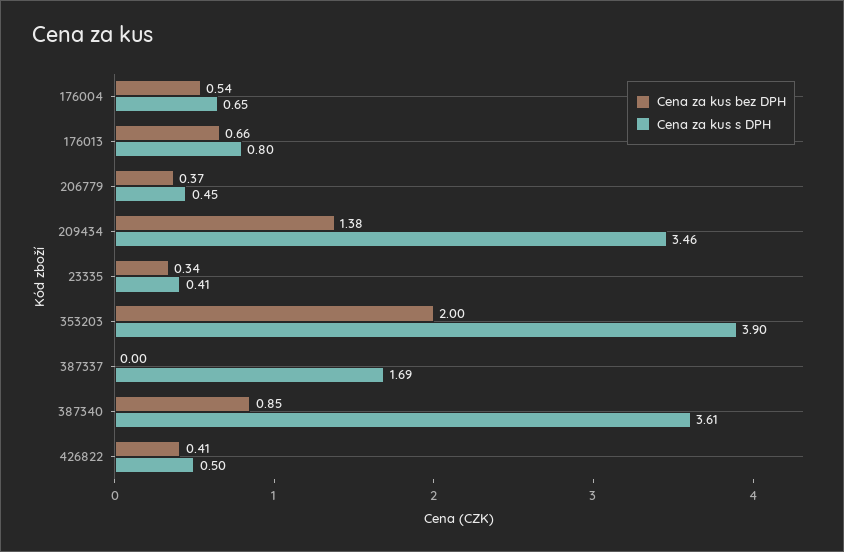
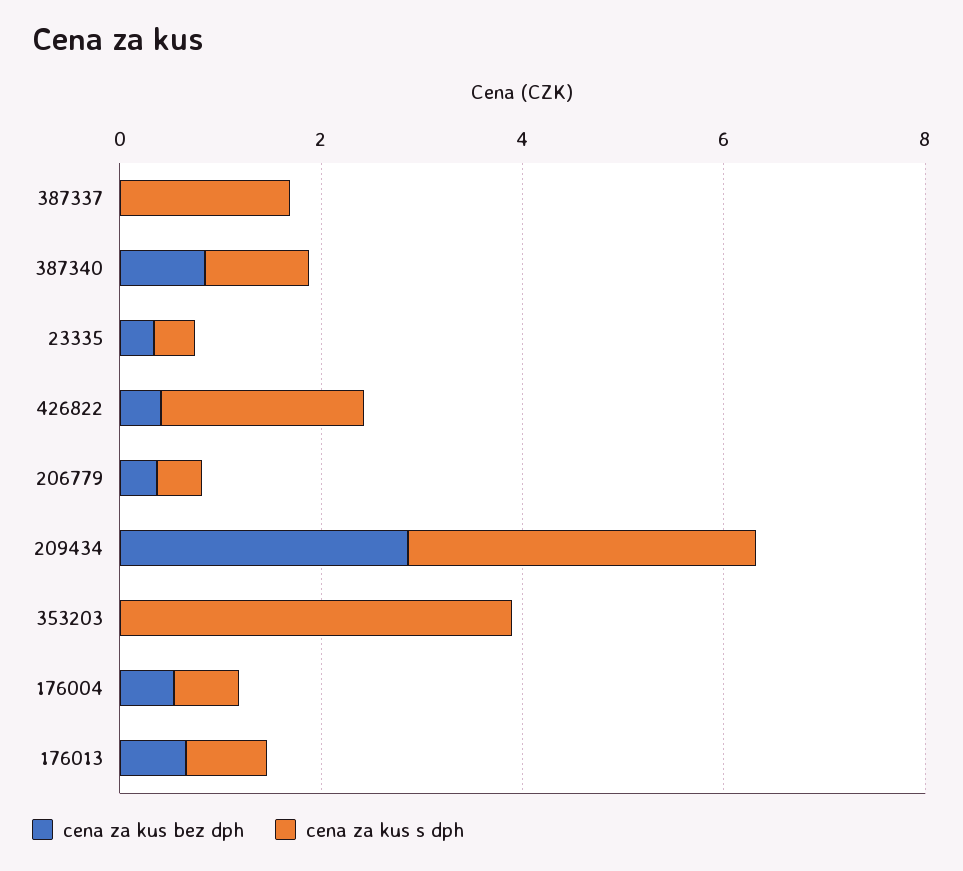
  {
    "Cena za kus bez DPH": {
      "176004": 0.54,
      "176013": 0.66,
      "206779": 0.37,
-     "209434": 1.38,
+     "209434": 3,
      "23335": 0.34,
-     "353203": 2,
+     "353203": 0,
      "387337": 0,
      "387340": 0.85,
      "426822": 0.41
    },
    "Cena za kus s DPH": {
      "176004": 0.65,
      "176013": 0.8,
      "206779": 0.45,
      "209434": 3.46,
      "23335": 0.41,
      "353203": 3.9,
      "387337": 1.69,
-     "387340": 3.61,
+     "387340": 1,
-     "426822": 0.5
+     "426822": 2
    }
  }

